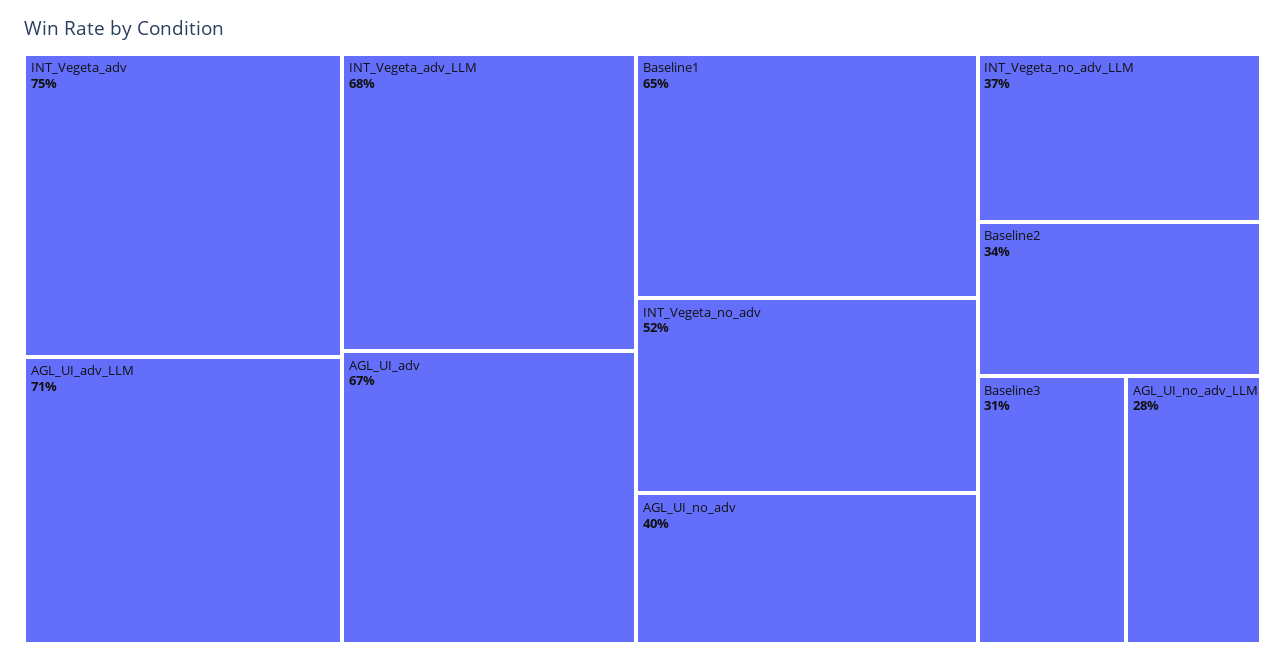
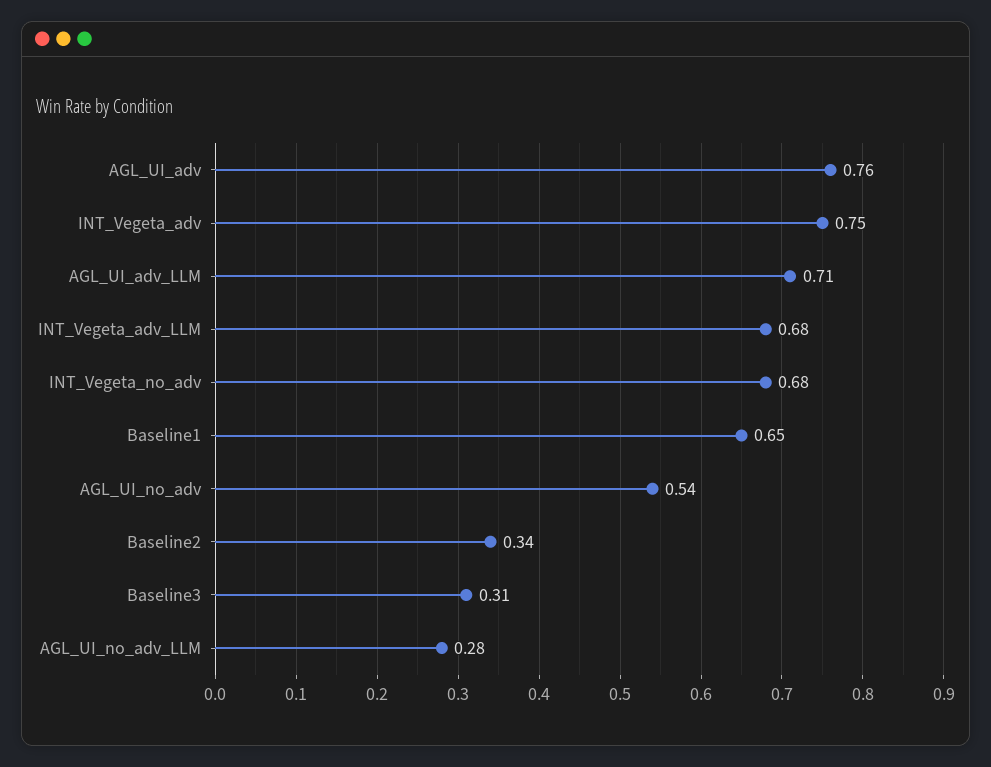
  {
    "INT_Vegeta_adv": 0.75,
    "AGL_UI_adv_LLM": 0.71,
    "INT_Vegeta_adv_LLM": 0.68,
-   "AGL_UI_adv": 0.67,
+   "AGL_UI_adv": 0.76,
    "Baseline1": 0.65,
-   "INT_Vegeta_no_adv": 0.52,
+   "INT_Vegeta_no_adv": 0.68,
-   "AGL_UI_no_adv": 0.4,
+   "AGL_UI_no_adv": 0.54,
-   "INT_Vegeta_no_adv_LLM": 0.37,
    "Baseline2": 0.34,
    "Baseline3": 0.31,
    "AGL_UI_no_adv_LLM": 0.28
  }

